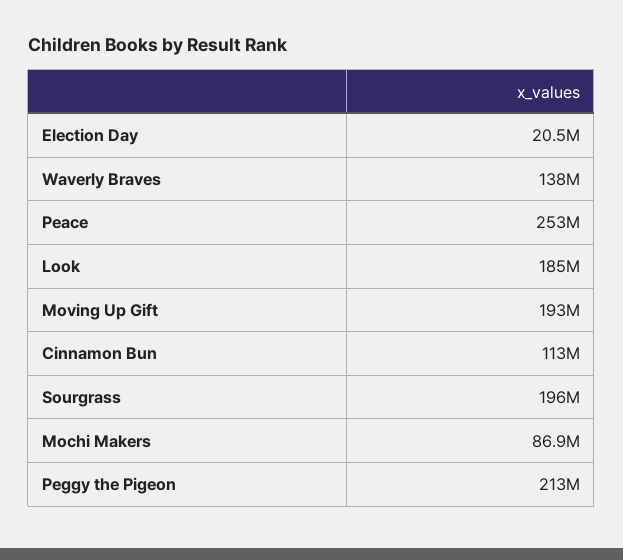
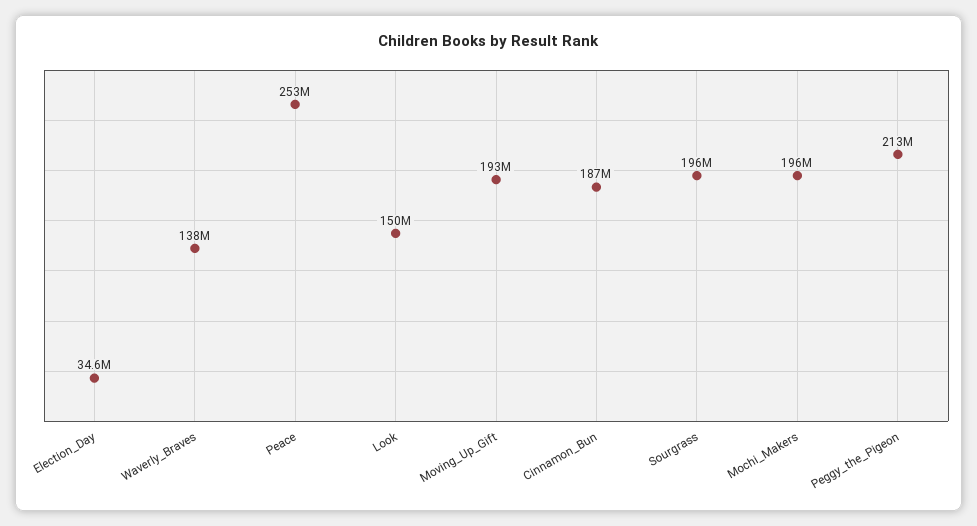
  {
-   "Election Day": 20500000,
+   "Election Day": 34600000,
    "Waverly Braves": 138000000,
    "Peace": 253000000,
-   "Look": 185000000,
+   "Look": 150000000,
    "Moving Up Gift": 193000000,
-   "Cinnamon Bun": 113000000,
+   "Cinnamon Bun": 187000000,
    "Sourgrass": 196000000,
-   "Mochi Makers": 86900000,
+   "Mochi Makers": 196000000,
    "Peggy the Pigeon": 213000000
  }

